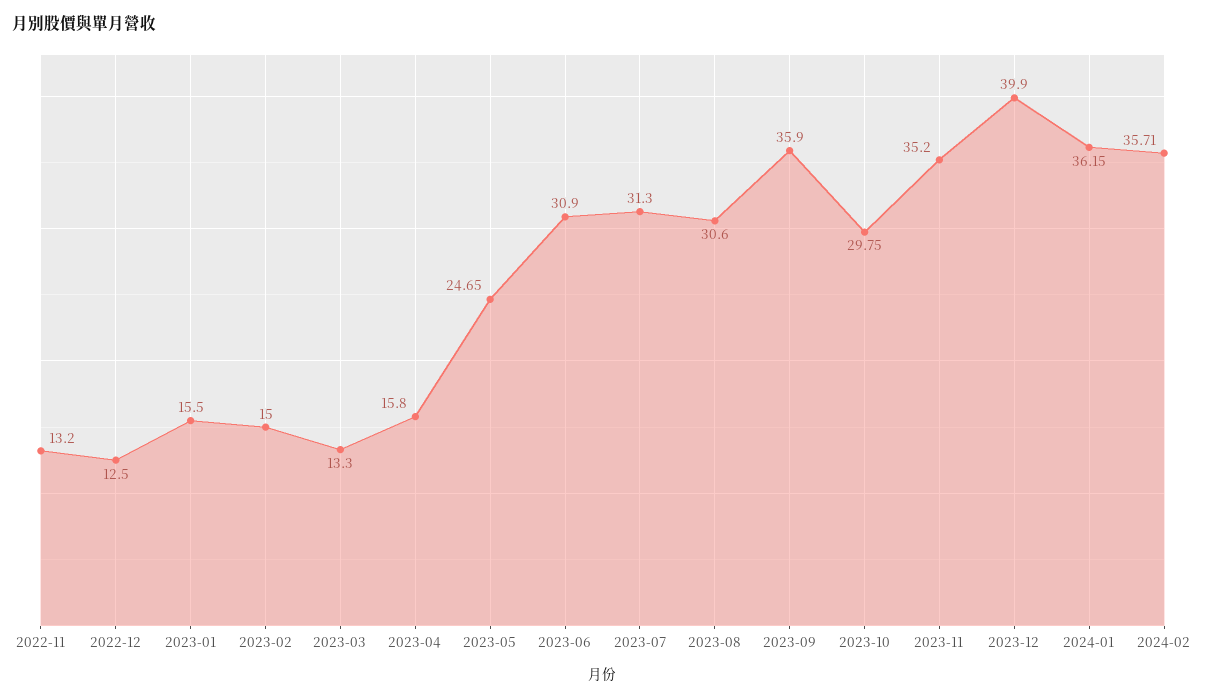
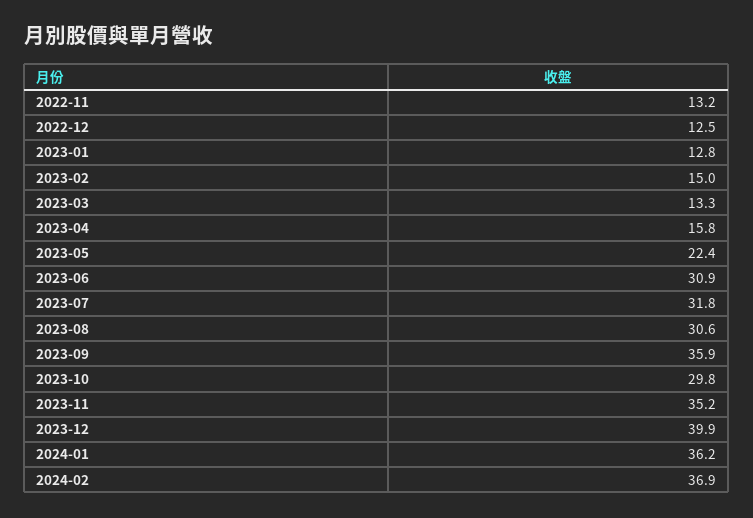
  {
    "2022-11": 13.2,
    "2022-12": 12.5,
-   "2023-01": 15.5,
+   "2023-01": 12.8,
    "2023-02": 15,
    "2023-03": 13.3,
    "2023-04": 15.8,
-   "2023-05": 24.65,
+   "2023-05": 22.4,
    "2023-06": 30.9,
-   "2023-07": 31.3,
+   "2023-07": 31.8,
    "2023-08": 30.6,
    "2023-09": 35.9,
    "2023-10": 29.75,
    "2023-11": 35.2,
    "2023-12": 39.9,
    "2024-01": 36.15,
-   "2024-02": 35.71
+   "2024-02": 36.9
  }

